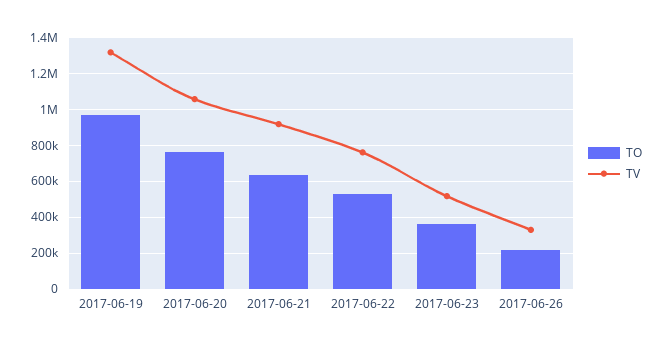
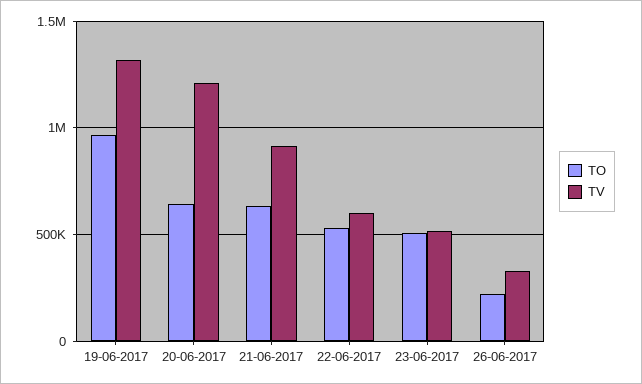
  {
    "TO": {
      "2017-06-19": 950000,
-     "2017-06-20": 750000,
+     "2017-06-20": 650000,
      "2017-06-21": 650000,
      "2017-06-22": 550000,
-     "2017-06-23": 350000,
+     "2017-06-23": 500000,
      "2017-06-26": 200000
    },
    "TV": {
      "2017-06-19": 1300000,
-     "2017-06-20": 1050000,
+     "2017-06-20": 1200000,
      "2017-06-21": 900000,
-     "2017-06-22": 750000,
+     "2017-06-22": 600000,
      "2017-06-23": 500000,
      "2017-06-26": 350000
    }
  }

